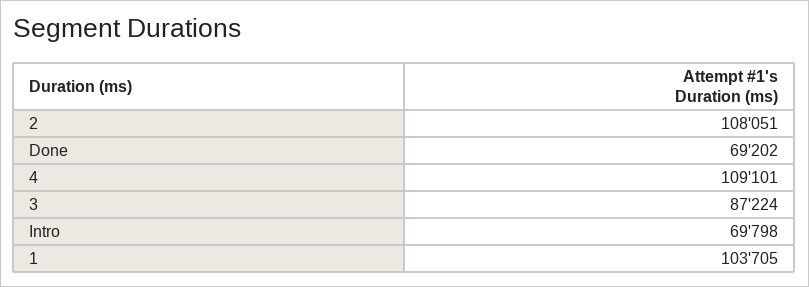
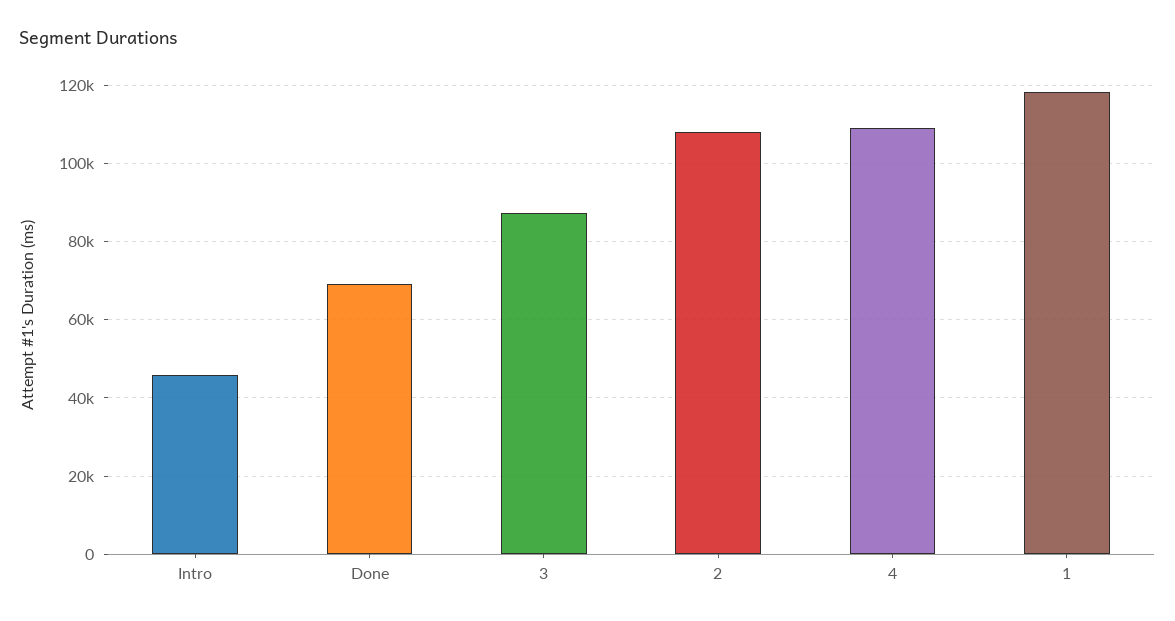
  {
    "2": 108051,
    "Done": 69202,
    "4": 109101,
    "3": 87224,
-   "Intro": 69798,
+   "Intro": 46000,
-   "1": 103705
+   "1": 118000
  }

